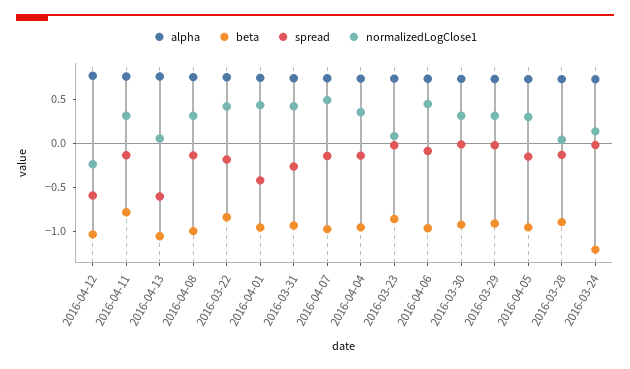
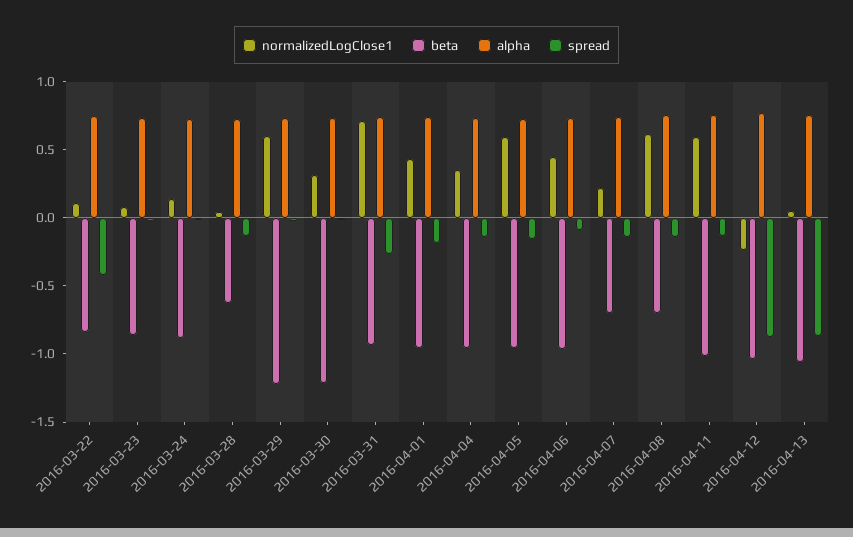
  {
    "alpha": {
      "2016-04-12": 0.8,
      "2016-04-11": 0.8,
      "2016-04-13": 0.8,
      "2016-04-08": 0.8,
      "2016-03-22": 0.8,
      "2016-04-01": 0.7,
      "2016-03-31": 0.7,
      "2016-04-07": 0.7,
      "2016-04-04": 0.7,
      "2016-03-23": 0.7,
      "2016-04-06": 0.7,
      "2016-03-30": 0.7,
      "2016-03-29": 0.7,
      "2016-04-05": 0.7,
      "2016-03-28": 0.7,
      "2016-03-24": 0.7
    },
    "beta": {
      "2016-04-12": -1,
-     "2016-04-11": -0.8,
+     "2016-04-11": -1,
      "2016-04-13": -1.1,
-     "2016-04-08": -1,
+     "2016-04-08": -0.7,
      "2016-03-22": -0.8,
      "2016-04-01": -1,
      "2016-03-31": -0.9,
-     "2016-04-07": -1,
+     "2016-04-07": -0.7,
      "2016-04-04": -1,
      "2016-03-23": -0.9,
      "2016-04-06": -1,
-     "2016-03-30": -0.9,
+     "2016-03-30": -1.2,
-     "2016-03-29": -0.9,
+     "2016-03-29": -1.2,
      "2016-04-05": -1,
-     "2016-03-28": -0.9,
+     "2016-03-28": -0.6,
-     "2016-03-24": -1.2
+     "2016-03-24": -0.9
    },
    "spread": {
-     "2016-04-12": -0.6,
+     "2016-04-12": -0.9,
      "2016-04-11": -0.1,
-     "2016-04-13": -0.6,
+     "2016-04-13": -0.9,
      "2016-04-08": -0.1,
-     "2016-03-22": -0.2,
+     "2016-03-22": -0.4,
-     "2016-04-01": -0.4,
+     "2016-04-01": -0.2,
      "2016-03-31": -0.3,
      "2016-04-07": -0.1,
      "2016-04-04": -0.1,
      "2016-03-23": 0,
      "2016-04-06": -0.1,
      "2016-03-30": 0,
      "2016-03-29": 0,
      "2016-04-05": -0.2,
      "2016-03-28": -0.1,
      "2016-03-24": 0
    },
    "normalizedLogClose1": {
      "2016-04-12": -0.2,
-     "2016-04-11": 0.3,
+     "2016-04-11": 0.6,
      "2016-04-13": 0.1,
-     "2016-04-08": 0.3,
+     "2016-04-08": 0.6,
-     "2016-03-22": 0.4,
+     "2016-03-22": 0.1,
      "2016-04-01": 0.4,
-     "2016-03-31": 0.4,
+     "2016-03-31": 0.7,
-     "2016-04-07": 0.5,
+     "2016-04-07": 0.2,
      "2016-04-04": 0.4,
      "2016-03-23": 0.1,
      "2016-04-06": 0.4,
      "2016-03-30": 0.3,
-     "2016-03-29": 0.3,
+     "2016-03-29": 0.6,
-     "2016-04-05": 0.3,
+     "2016-04-05": 0.6,
      "2016-03-28": 0,
      "2016-03-24": 0.1
    }
  }

